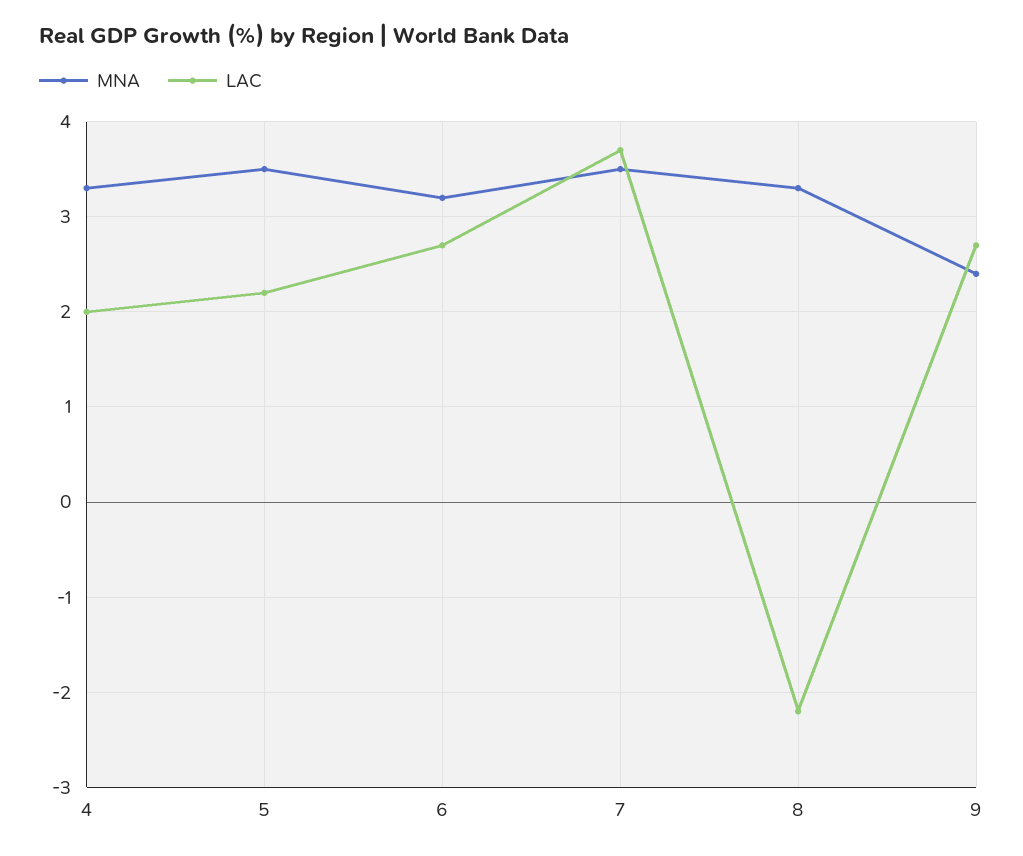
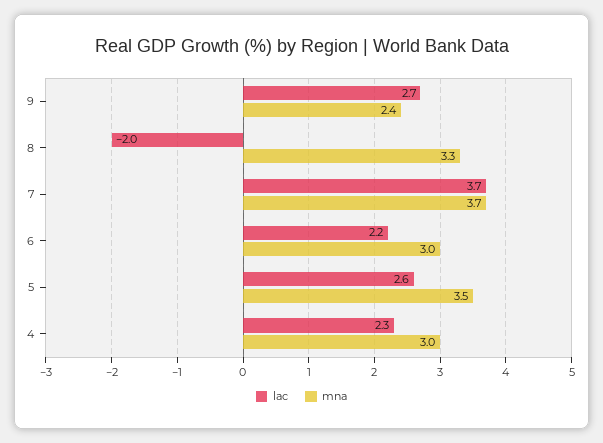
  {
    "MNA": {
-     "4": 3.3,
+     "4": 3,
      "5": 3.5,
-     "6": 3.2,
+     "6": 3,
-     "7": 3.5,
+     "7": 3.7,
      "8": 3.3,
      "9": 2.4
    },
    "LAC": {
-     "4": 2,
+     "4": 2.3,
-     "5": 2.2,
+     "5": 2.6,
-     "6": 2.7,
+     "6": 2.2,
      "7": 3.7,
-     "8": -2.2,
+     "8": -2,
      "9": 2.7
    }
  }

